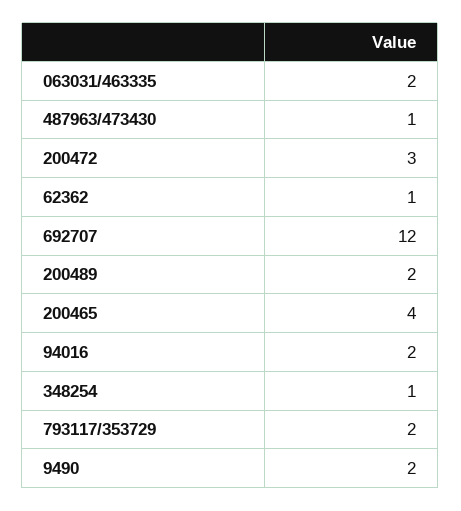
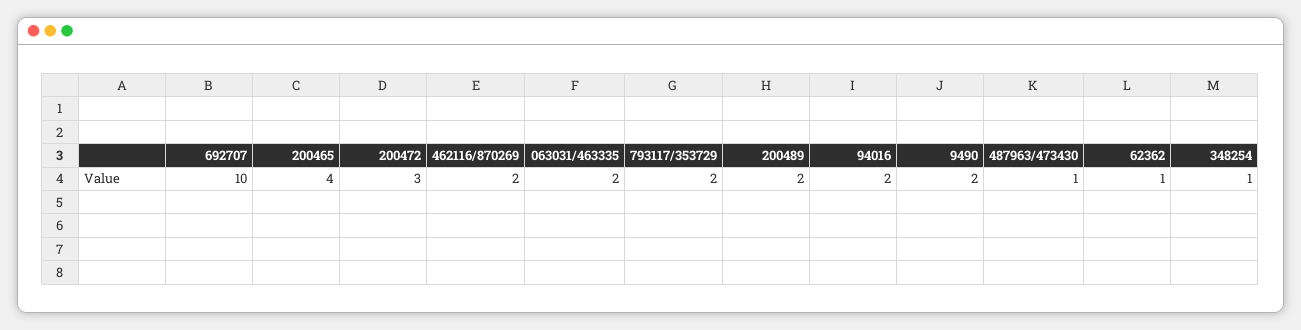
  {
    "063031/463335": 2,
    "487963/473430": 1,
    "200472": 3,
    "62362": 1,
-   "692707": 12,
+   "692707": 10,
    "200489": 2,
    "200465": 4,
    "94016": 2,
    "348254": 1,
    "793117/353729": 2,
-   "9490": 2
+   "9490": 2,
+   "462116/870269": 2
  }

